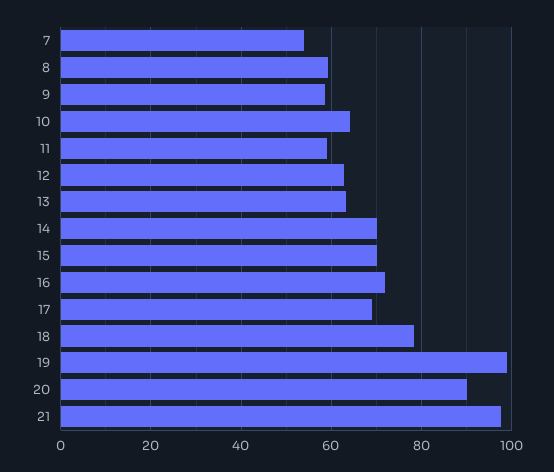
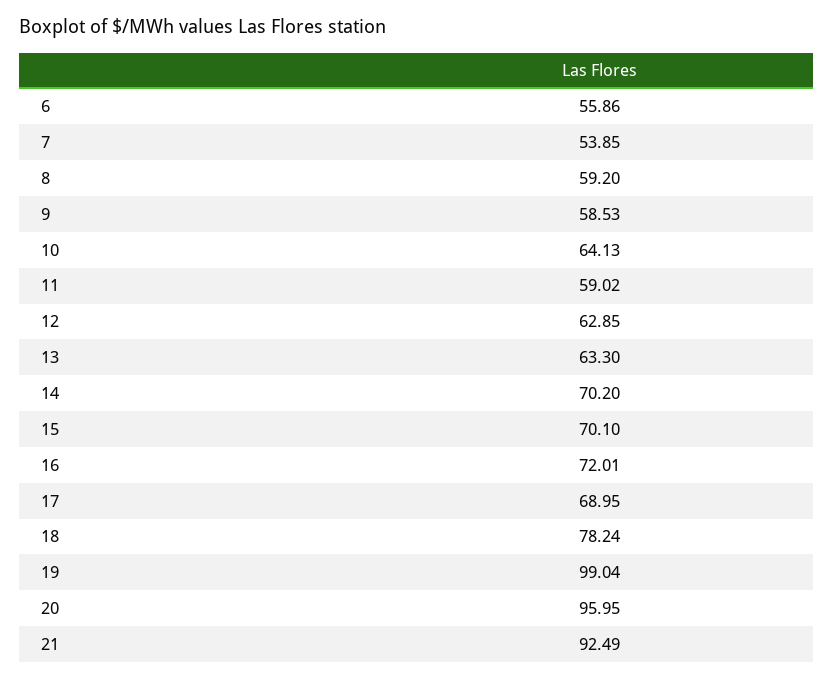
  {
    "7": 53.85,
    "8": 59.2,
    "9": 58.53,
    "10": 64.13,
    "11": 59.02,
    "12": 62.85,
    "13": 63.3,
    "14": 70.2,
    "15": 70.1,
    "16": 72.01,
    "17": 68.95,
    "18": 78.24,
    "19": 99.04,
-   "20": 90,
+   "20": 95.95,
-   "21": 98
+   "21": 92.49,
+   "6": 55.86
  }

